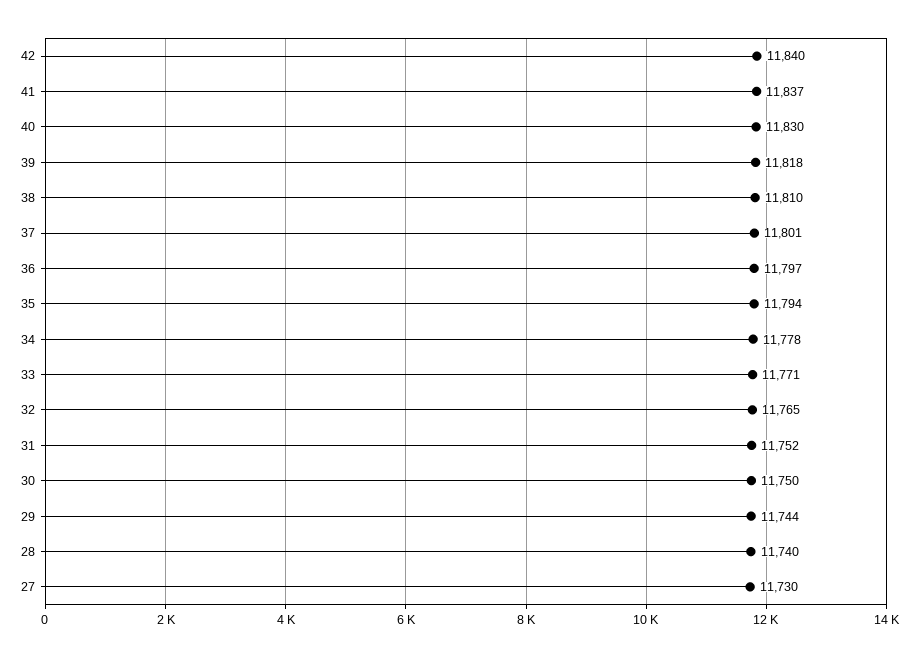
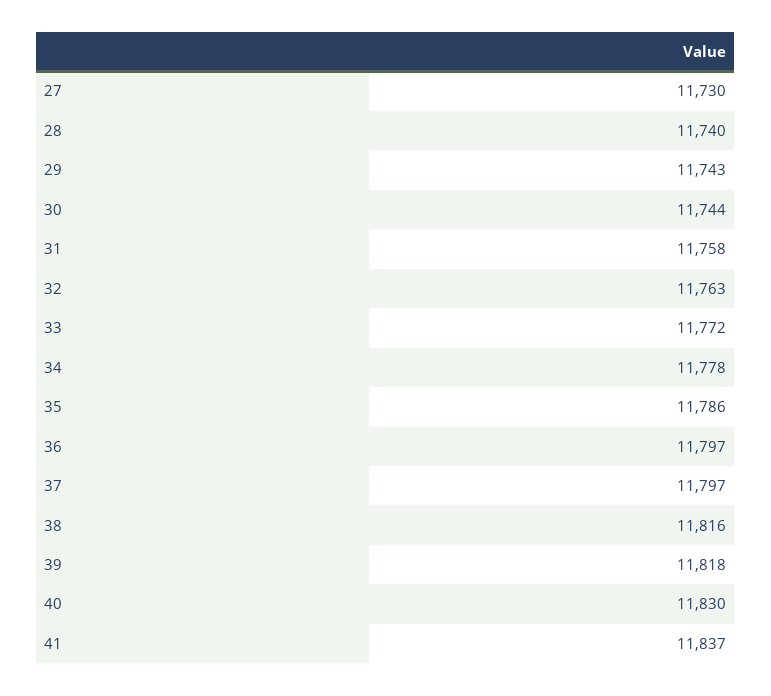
  {
-   "42": 11840,
    "41": 11837,
    "40": 11830,
    "39": 11818,
-   "38": 11810,
+   "38": 11816,
-   "37": 11801,
+   "37": 11797,
    "36": 11797,
-   "35": 11794,
+   "35": 11786,
    "34": 11778,
-   "33": 11771,
+   "33": 11772,
-   "32": 11765,
+   "32": 11763,
-   "31": 11752,
+   "31": 11758,
-   "30": 11750,
+   "30": 11744,
-   "29": 11744,
+   "29": 11743,
    "28": 11740,
    "27": 11730
  }

